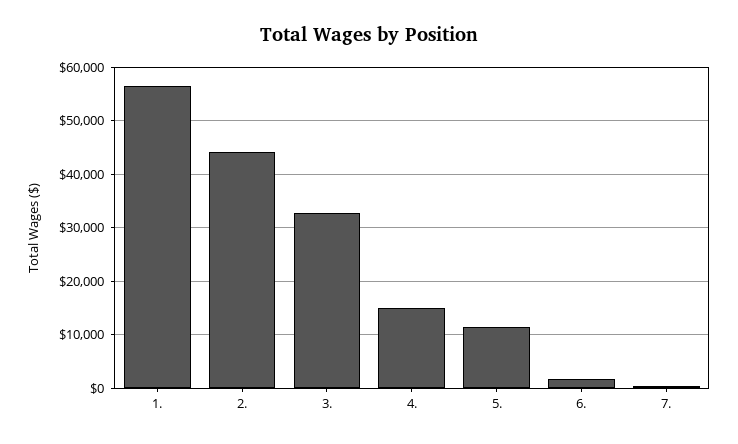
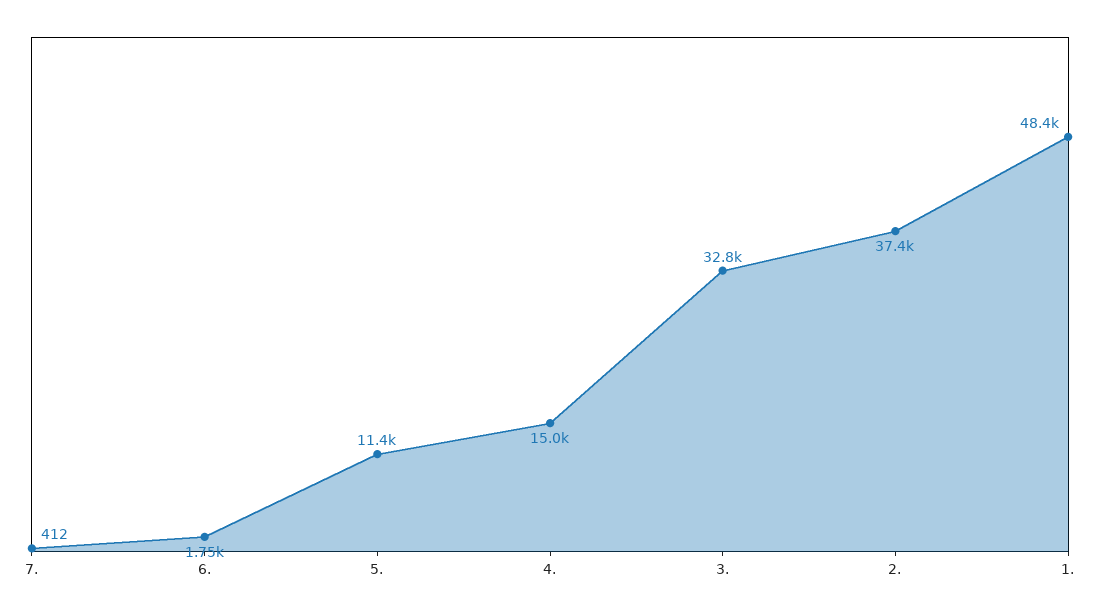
  {
-   "1.": 56000,
+   "1.": 48400,
-   "2.": 44000,
+   "2.": 37400,
    "3.": 32800,
    "4.": 15000,
    "5.": 11400,
    "6.": 1750,
    "7.": 412
  }

